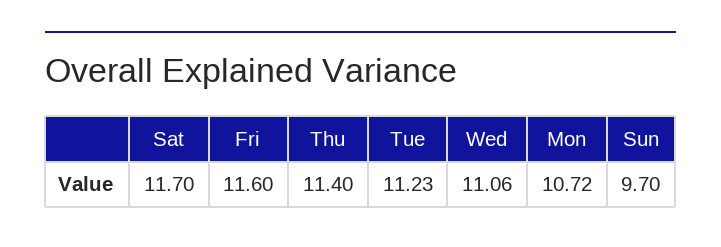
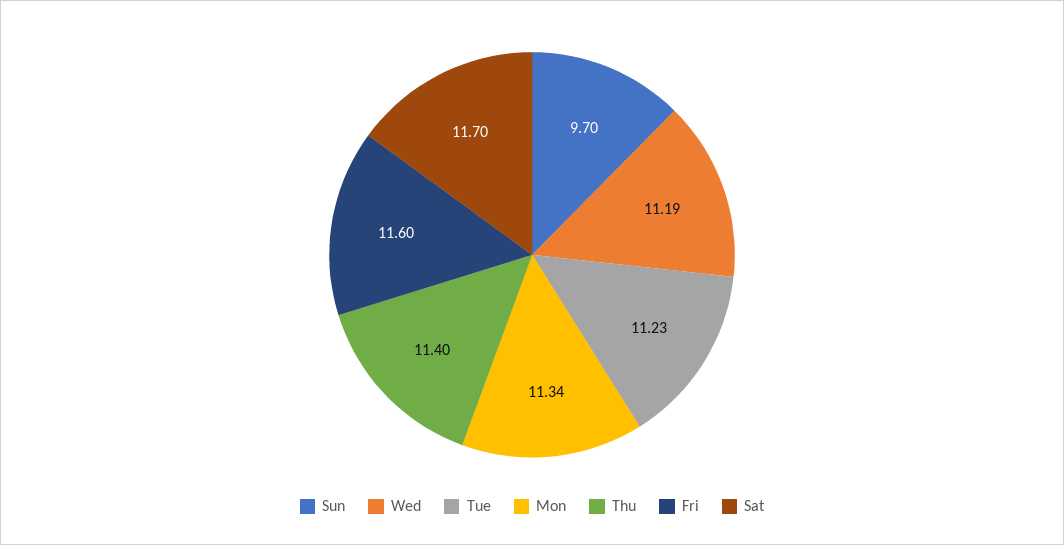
  {
    "Sat": 11.7,
    "Fri": 11.6,
    "Thu": 11.4,
    "Tue": 11.23,
-   "Wed": 11.06,
+   "Wed": 11.19,
-   "Mon": 10.72,
+   "Mon": 11.34,
    "Sun": 9.7
  }

